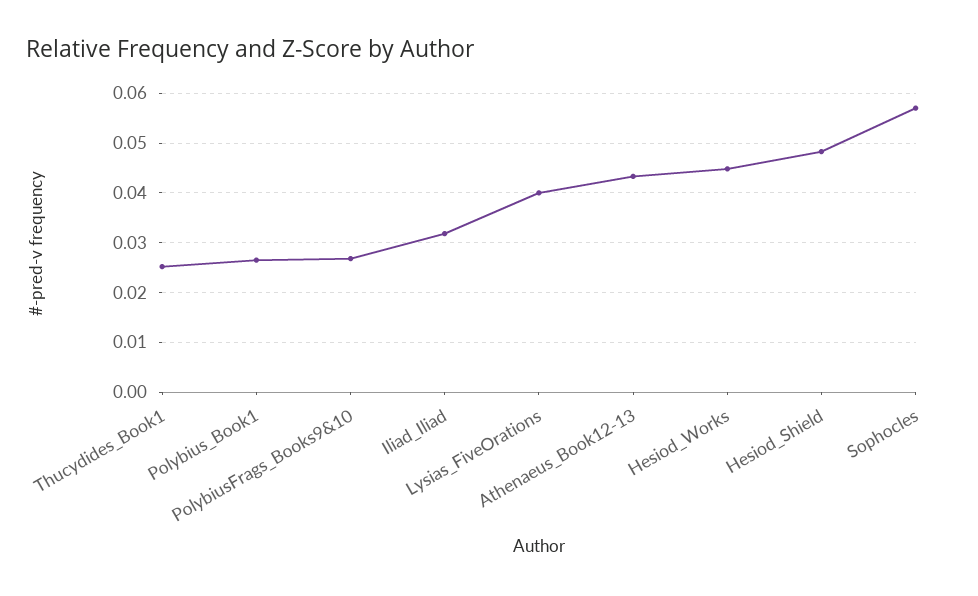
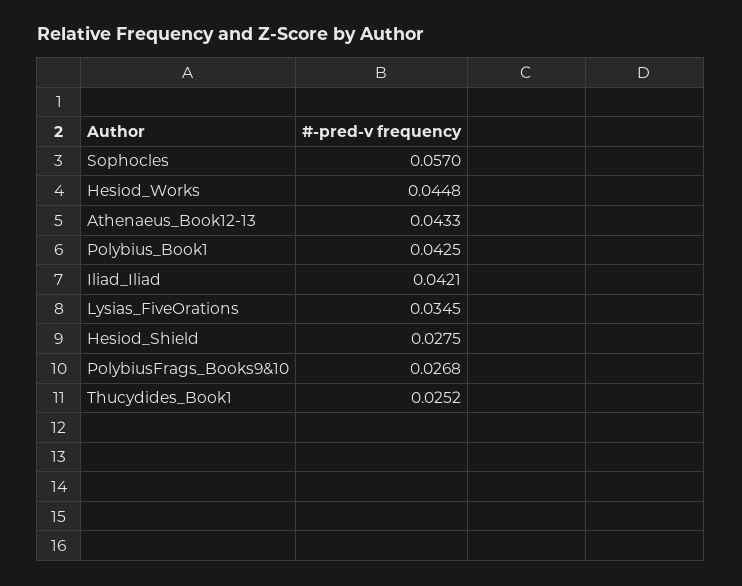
  {
    "Thucydides_Book1": 0.0252,
-   "Polybius_Book1": 0.026,
+   "Polybius_Book1": 0.0425,
    "PolybiusFrags_Books9&10": 0.0268,
-   "Iliad_Iliad": 0.032,
+   "Iliad_Iliad": 0.0421,
-   "Lysias_FiveOrations": 0.04,
+   "Lysias_FiveOrations": 0.0345,
    "Athenaeus_Book12-13": 0.0433,
    "Hesiod_Works": 0.0448,
-   "Hesiod_Shield": 0.048,
+   "Hesiod_Shield": 0.0275,
    "Sophocles": 0.057
  }

